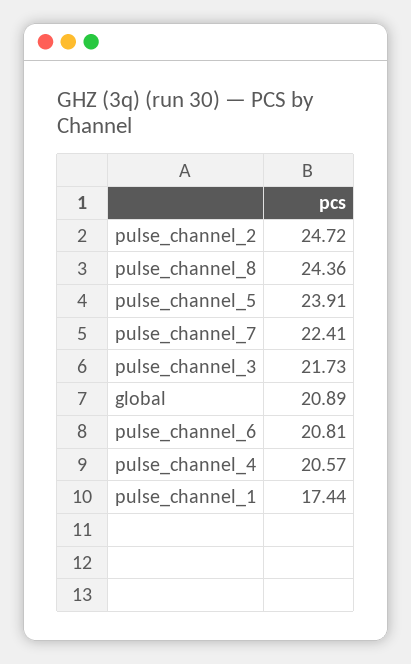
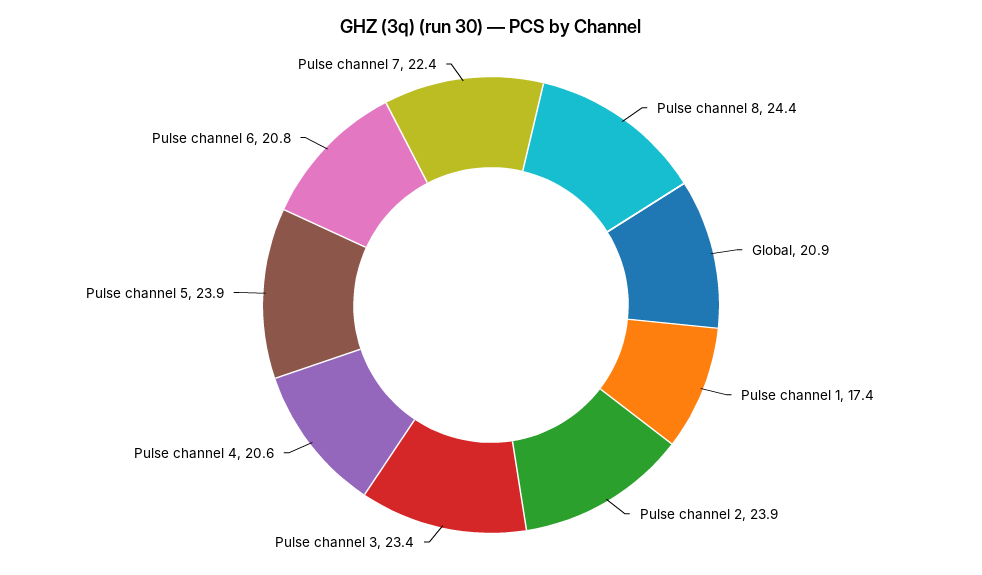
  {
-   "pulse_channel_2": 24.72,
+   "pulse_channel_2": 23.9,
    "pulse_channel_8": 24.36,
    "pulse_channel_5": 23.91,
    "pulse_channel_7": 22.41,
-   "pulse_channel_3": 21.73,
+   "pulse_channel_3": 23.4,
    "global": 20.89,
    "pulse_channel_6": 20.81,
    "pulse_channel_4": 20.57,
    "pulse_channel_1": 17.44
  }

